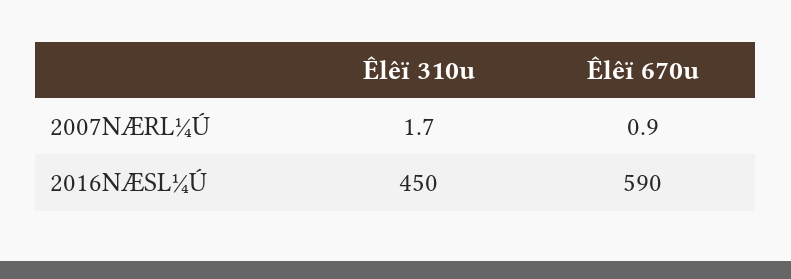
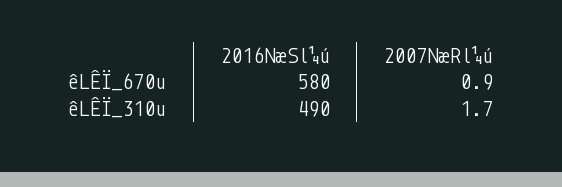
  {
    "Êlêï 310u": {
      "2007NÆRL¼Ú": 1.7,
-     "2016NÆSL¼Ú": 450
+     "2016NÆSL¼Ú": 490
    },
    "Êlêï 670u": {
      "2007NÆRL¼Ú": 0.9,
-     "2016NÆSL¼Ú": 590
+     "2016NÆSL¼Ú": 580
    }
  }

